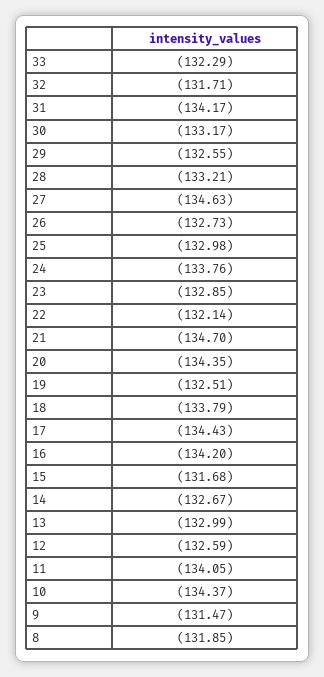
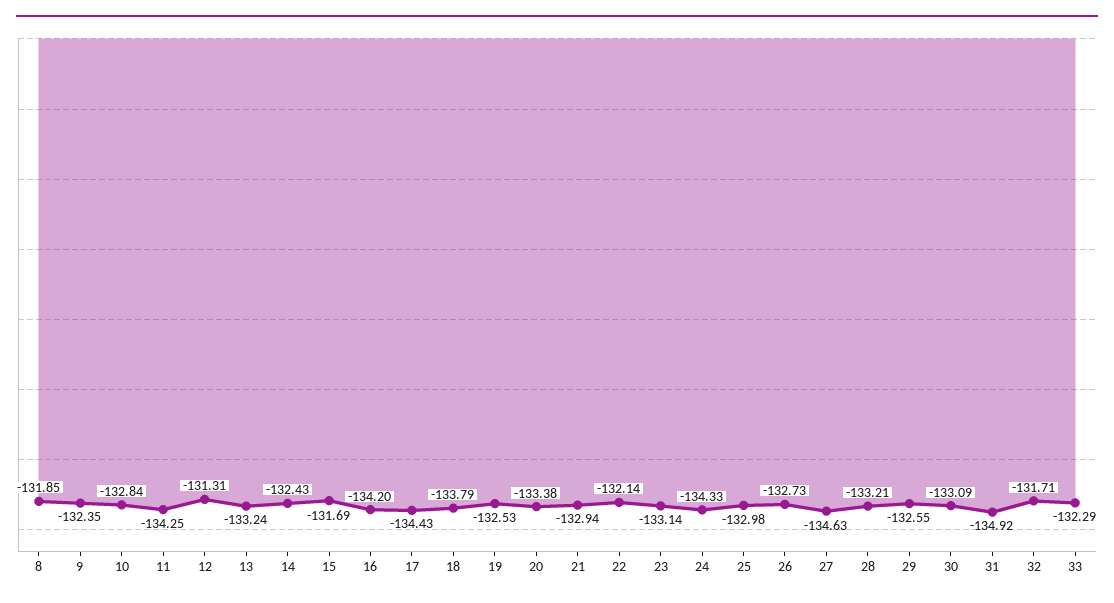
  {
    "33": -132.29,
    "32": -131.71,
-   "31": -134.17,
+   "31": -134.92,
-   "30": -133.17,
+   "30": -133.09,
    "29": -132.55,
    "28": -133.21,
    "27": -134.63,
    "26": -132.73,
    "25": -132.98,
-   "24": -133.76,
+   "24": -134.33,
-   "23": -132.85,
+   "23": -133.14,
    "22": -132.14,
-   "21": -134.7,
+   "21": -132.94,
-   "20": -134.35,
+   "20": -133.38,
-   "19": -132.51,
+   "19": -132.53,
    "18": -133.79,
    "17": -134.43,
    "16": -134.2,
-   "15": -131.68,
+   "15": -131.69,
-   "14": -132.67,
+   "14": -132.43,
-   "13": -132.99,
+   "13": -133.24,
-   "12": -132.59,
+   "12": -131.31,
-   "11": -134.05,
+   "11": -134.25,
-   "10": -134.37,
+   "10": -132.84,
-   "9": -131.47,
+   "9": -132.35,
    "8": -131.85
  }

